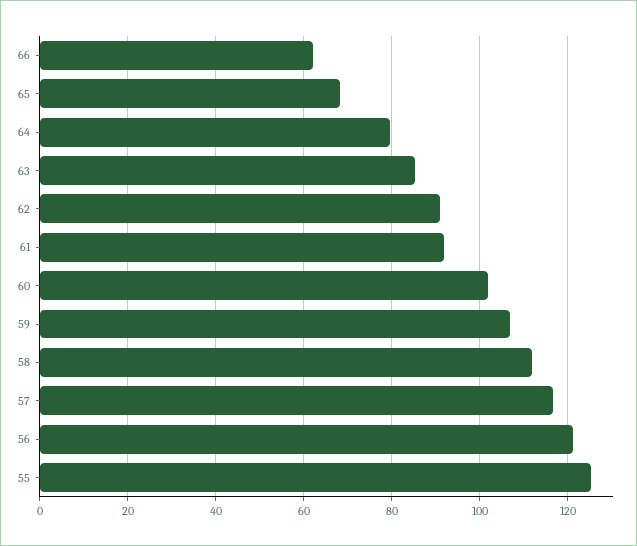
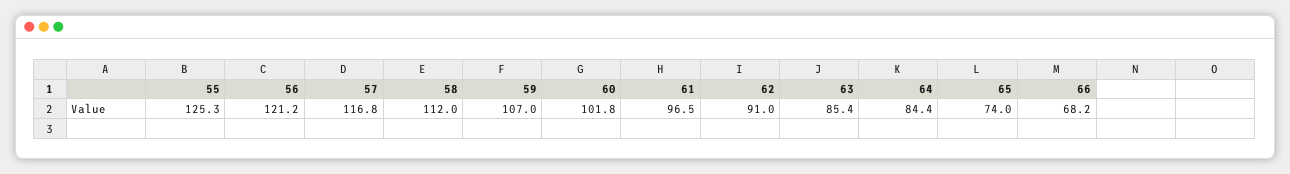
  {
-   "66": 62,
+   "66": 68.2,
-   "65": 68,
+   "65": 74,
-   "64": 80,
+   "64": 84.4,
    "63": 85.4,
    "62": 91,
-   "61": 92,
+   "61": 96.5,
    "60": 101.8,
    "59": 107,
    "58": 112,
    "57": 116.8,
    "56": 121.2,
    "55": 125.3
  }

